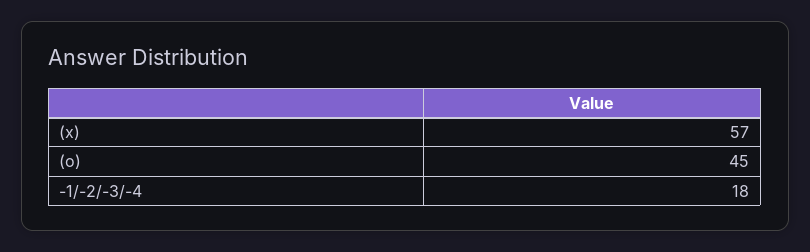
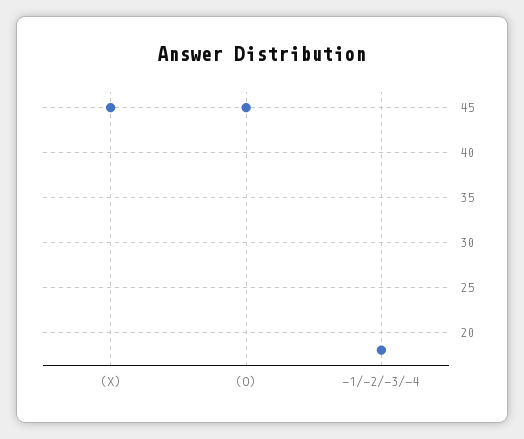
  {
-   "(x)": 57,
+   "(x)": 45,
    "(o)": 45,
    "-1/-2/-3/-4": 18
  }

